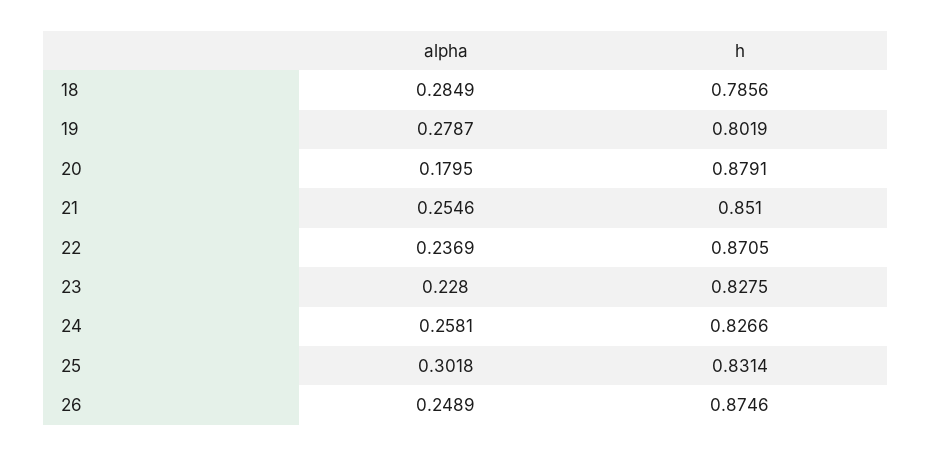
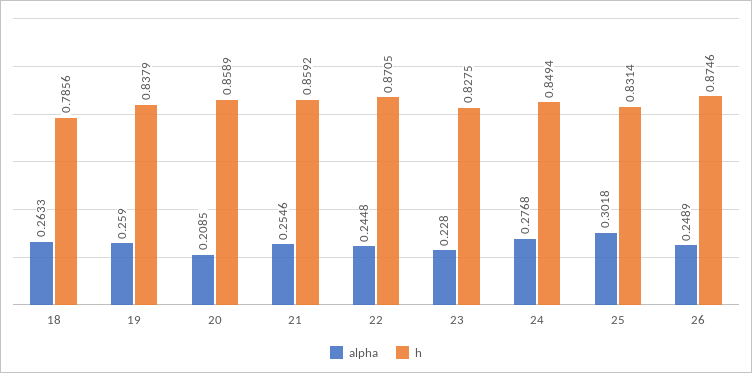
  {
    "alpha": {
-     "18": 0.2849,
+     "18": 0.2633,
-     "19": 0.2787,
+     "19": 0.259,
-     "20": 0.1795,
+     "20": 0.2085,
      "21": 0.2546,
-     "22": 0.2369,
+     "22": 0.2448,
      "23": 0.228,
-     "24": 0.2581,
+     "24": 0.2768,
      "25": 0.3018,
      "26": 0.2489
    },
    "h": {
      "18": 0.7856,
-     "19": 0.8019,
+     "19": 0.8379,
-     "20": 0.8791,
+     "20": 0.8589,
-     "21": 0.851,
+     "21": 0.8592,
      "22": 0.8705,
      "23": 0.8275,
-     "24": 0.8266,
+     "24": 0.8494,
      "25": 0.8314,
      "26": 0.8746
    }
  }

